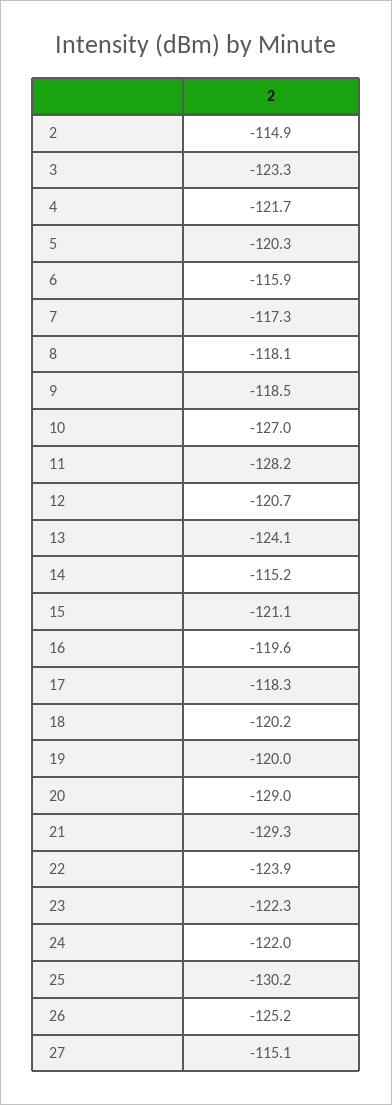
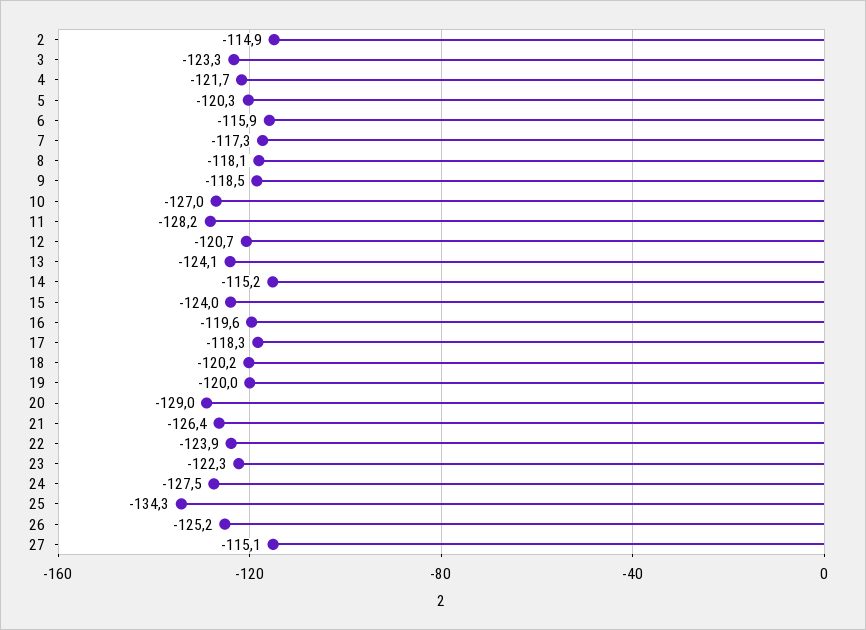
  {
    "2": -114.9,
    "3": -123.3,
    "4": -121.7,
    "5": -120.3,
    "6": -115.9,
    "7": -117.3,
    "8": -118.1,
    "9": -118.5,
    "10": -127,
    "11": -128.2,
    "12": -120.7,
    "13": -124.1,
    "14": -115.2,
-   "15": -121.1,
+   "15": -124,
    "16": -119.6,
    "17": -118.3,
    "18": -120.2,
    "19": -120,
    "20": -129,
-   "21": -129.3,
+   "21": -126.4,
    "22": -123.9,
    "23": -122.3,
-   "24": -122,
+   "24": -127.5,
-   "25": -130.2,
+   "25": -134.3,
    "26": -125.2,
    "27": -115.1
  }

